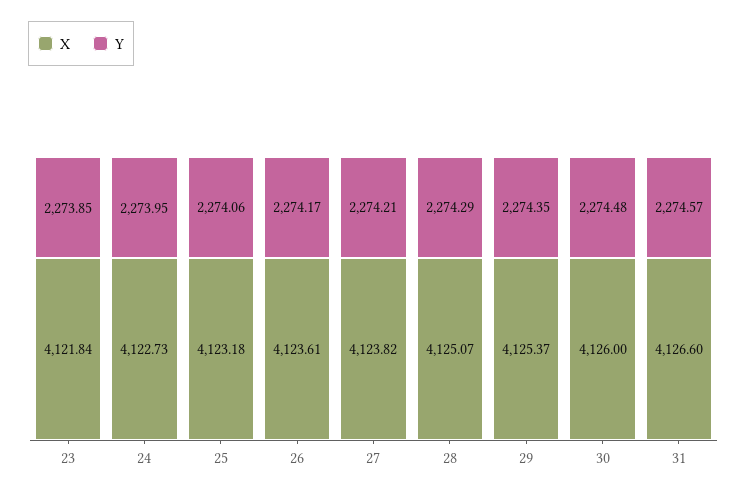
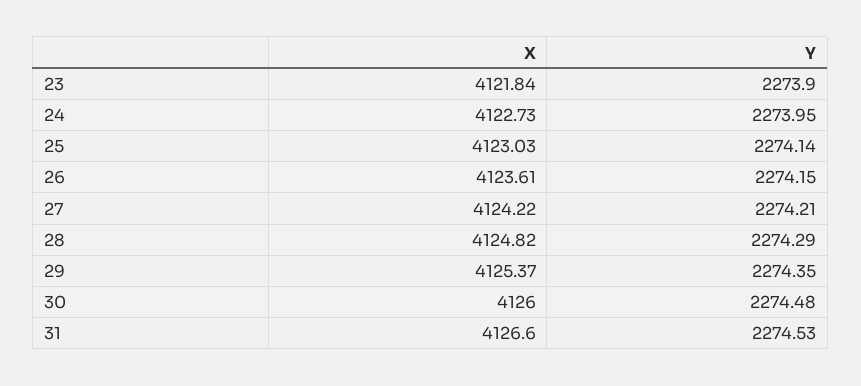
  {
    "X": {
      "23": 4121.84,
      "24": 4122.73,
-     "25": 4123.18,
+     "25": 4123.03,
      "26": 4123.61,
-     "27": 4123.82,
+     "27": 4124.22,
-     "28": 4125.07,
+     "28": 4124.82,
      "29": 4125.37,
      "30": 4126,
      "31": 4126.6
    },
    "Y": {
-     "23": 2273.85,
+     "23": 2273.9,
      "24": 2273.95,
-     "25": 2274.06,
+     "25": 2274.14,
-     "26": 2274.17,
+     "26": 2274.15,
      "27": 2274.21,
      "28": 2274.29,
      "29": 2274.35,
      "30": 2274.48,
-     "31": 2274.57
+     "31": 2274.53
    }
  }

